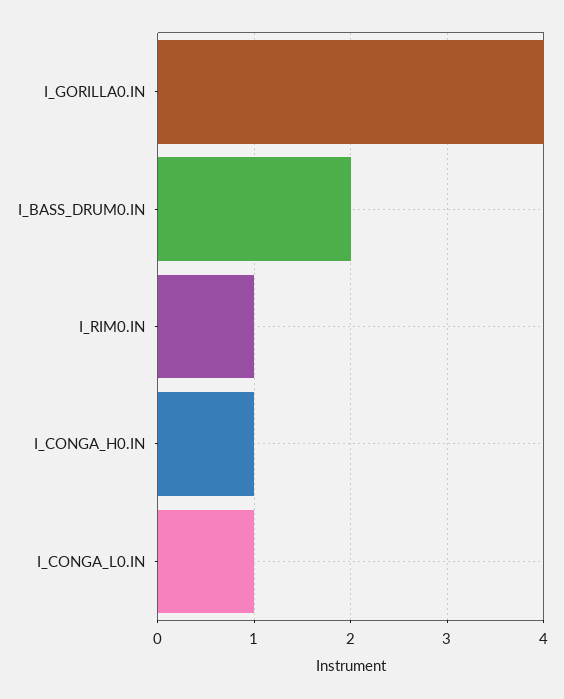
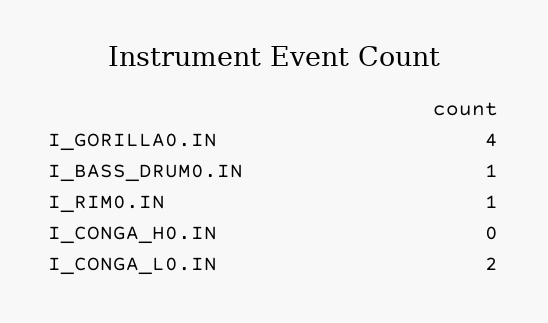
  {
    "I_GORILLA0.IN": 4,
-   "I_BASS_DRUM0.IN": 2,
+   "I_BASS_DRUM0.IN": 1,
    "I_RIM0.IN": 1,
-   "I_CONGA_H0.IN": 1,
+   "I_CONGA_H0.IN": 0,
-   "I_CONGA_L0.IN": 1
+   "I_CONGA_L0.IN": 2
  }

